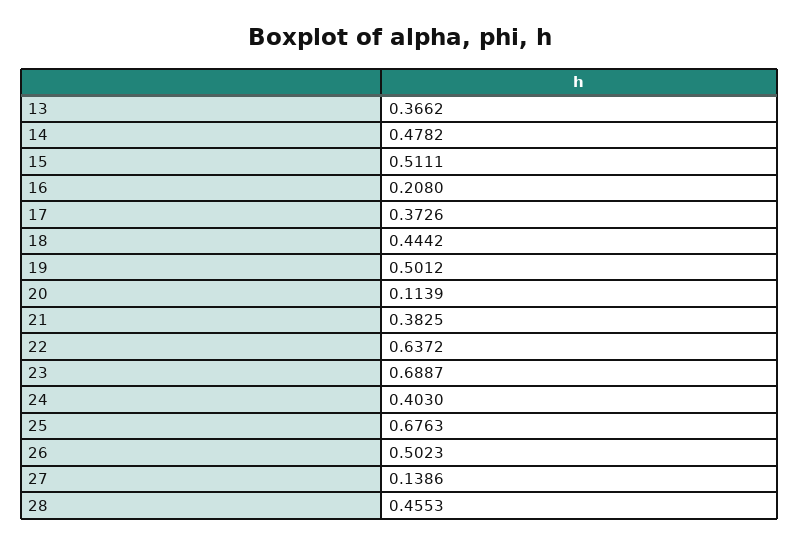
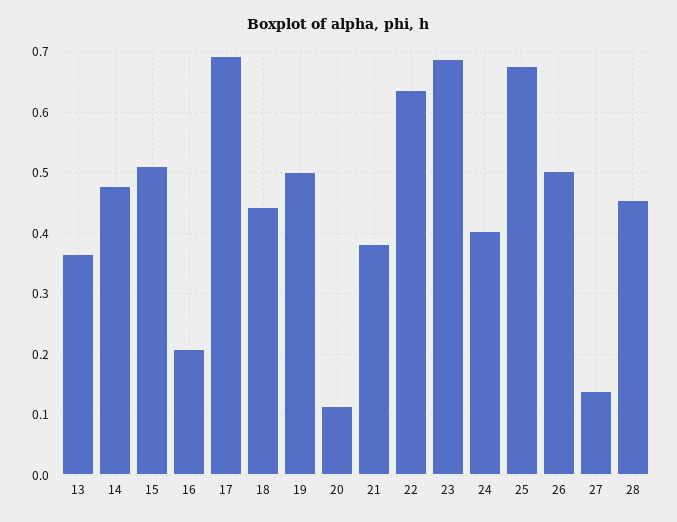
  {
    "13": 0.3662,
    "14": 0.4782,
    "15": 0.5111,
    "16": 0.208,
-   "17": 0.3726,
+   "17": 0.69,
    "18": 0.4442,
    "19": 0.5012,
    "20": 0.1139,
    "21": 0.3825,
    "22": 0.6372,
    "23": 0.6887,
    "24": 0.403,
    "25": 0.6763,
    "26": 0.5023,
    "27": 0.1386,
    "28": 0.4553
  }

